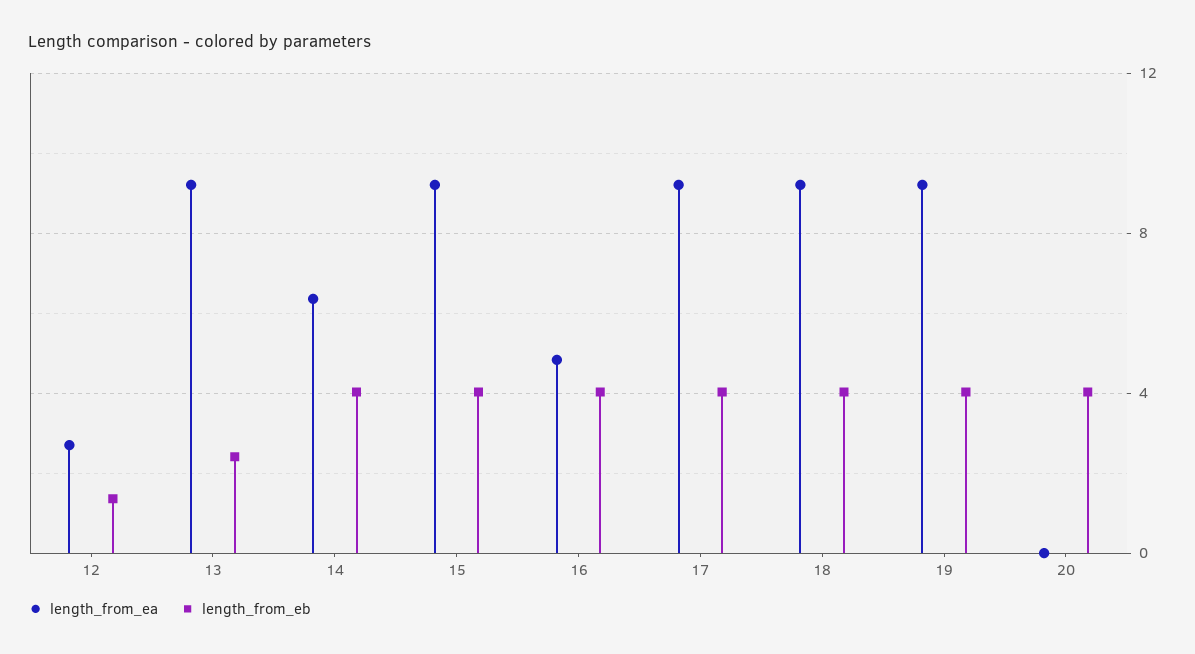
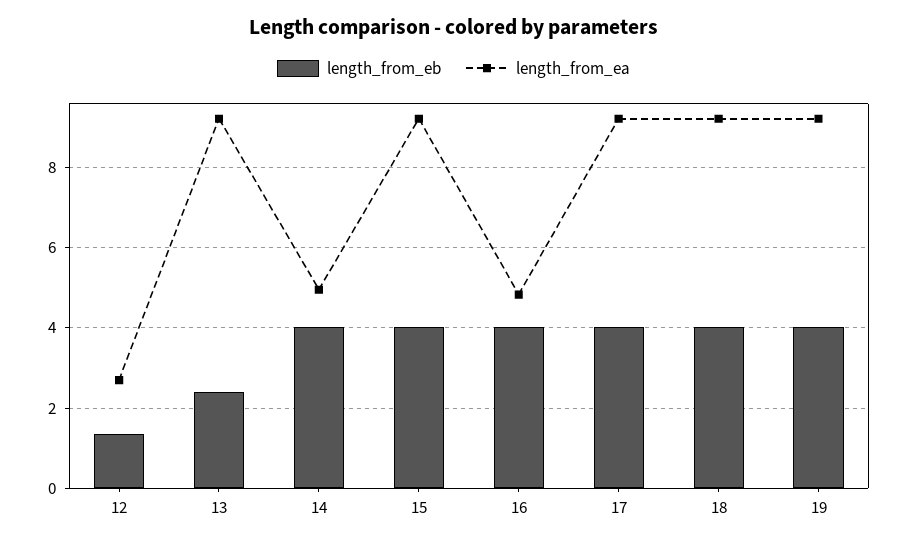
  {
    "length_from_ea": {
      "12": 2.8,
      "13": 9.2,
-     "14": 6.5,
+     "14": 5,
      "15": 9.2,
      "16": 4.8,
      "17": 9.2,
      "18": 9.2,
-     "19": 9.2,
+     "19": 9.2
-     "20": 0
    },
    "length_from_eb": {
      "12": 1.4,
      "13": 2.4,
      "14": 4,
      "15": 4,
      "16": 4,
      "17": 4,
      "18": 4,
-     "19": 4,
+     "19": 4
-     "20": 4
    }
  }

